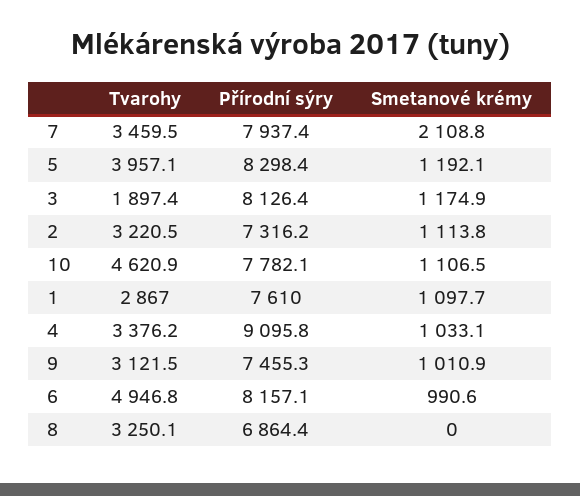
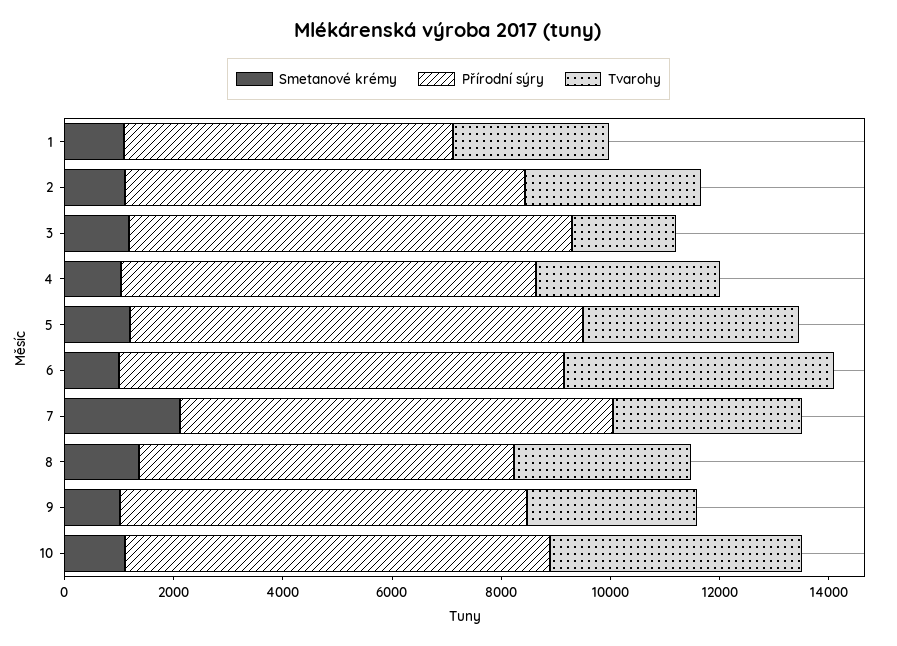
  {
    "Tvarohy": {
      "7": 3459.5,
      "5": 3957.1,
      "3": 1897.4,
      "2": 3220.5,
      "10": 4620.9,
      "1": 2867,
      "4": 3376.2,
      "9": 3121.5,
      "6": 4946.8,
      "8": 3250.1
    },
    "Přírodní sýry": {
      "7": 7937.4,
      "5": 8298.4,
      "3": 8126.4,
      "2": 7316.2,
      "10": 7782.1,
-     "1": 7610,
+     "1": 6000,
-     "4": 9095.8,
+     "4": 7500,
      "9": 7455.3,
      "6": 8157.1,
      "8": 6864.4
    },
    "Smetanové krémy": {
      "7": 2108.8,
      "5": 1192.1,
      "3": 1174.9,
      "2": 1113.8,
      "10": 1106.5,
      "1": 1097.7,
      "4": 1033.1,
      "9": 1010.9,
      "6": 990.6,
-     "8": 0
+     "8": 1500
    }
  }

